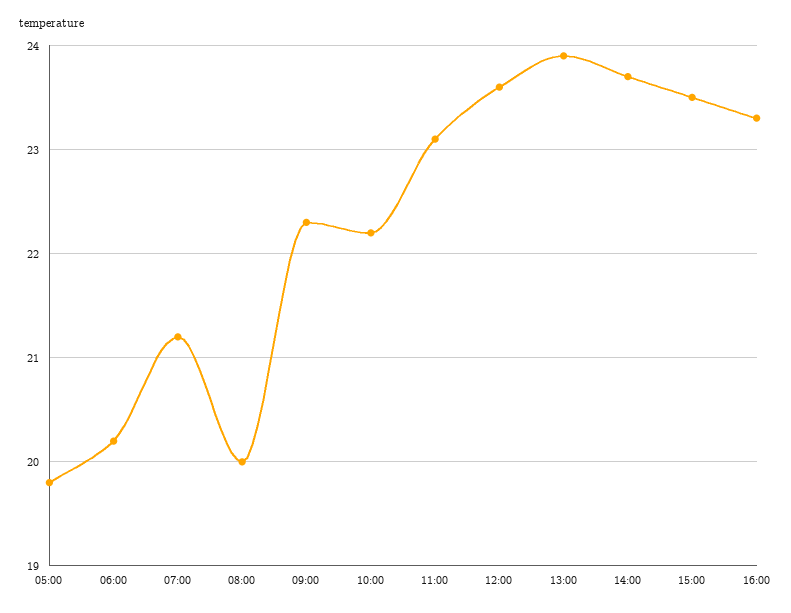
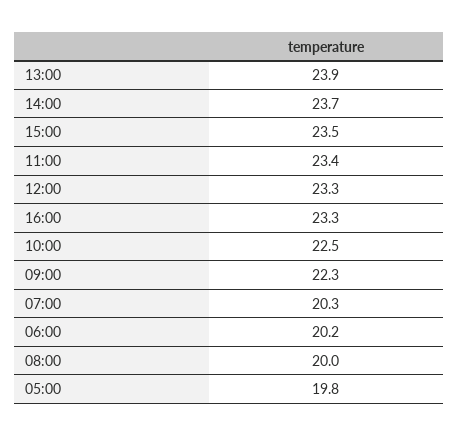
  {
    "05:00": 19.8,
    "06:00": 20.2,
-   "07:00": 21.2,
+   "07:00": 20.3,
    "08:00": 20,
    "09:00": 22.3,
-   "10:00": 22.2,
+   "10:00": 22.5,
-   "11:00": 23.1,
+   "11:00": 23.4,
-   "12:00": 23.6,
+   "12:00": 23.3,
    "13:00": 23.9,
    "14:00": 23.7,
    "15:00": 23.5,
    "16:00": 23.3
  }

